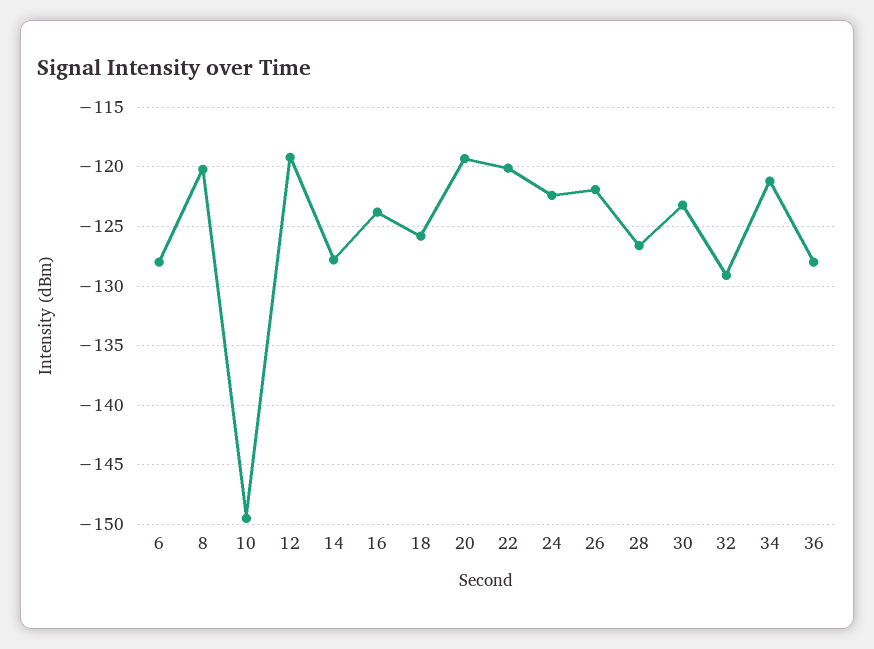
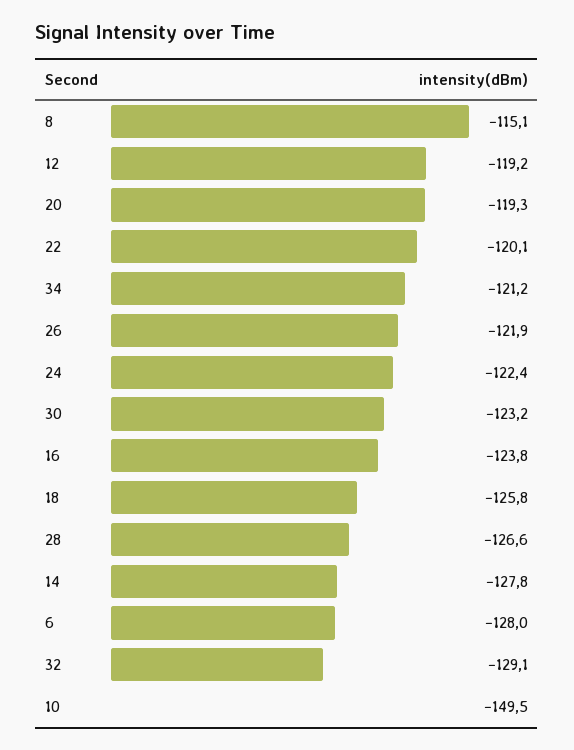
  {
    "6": -128,
-   "8": -120,
+   "8": -115.1,
    "10": -149.5,
    "12": -119.2,
    "14": -127.8,
    "16": -123.8,
    "18": -125.8,
    "20": -119.3,
    "22": -120.1,
    "24": -122.4,
    "26": -121.9,
    "28": -126.6,
    "30": -123.2,
    "32": -129.1,
-   "34": -121.2,
+   "34": -121.2
-   "36": -128
  }

